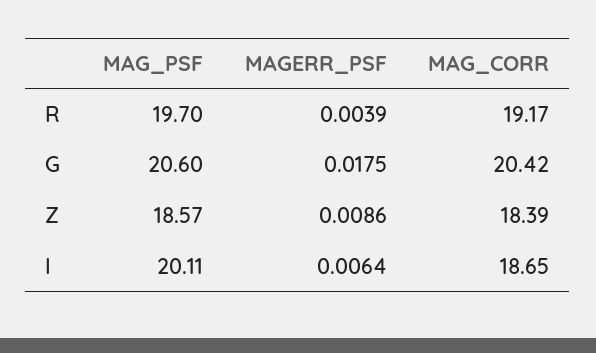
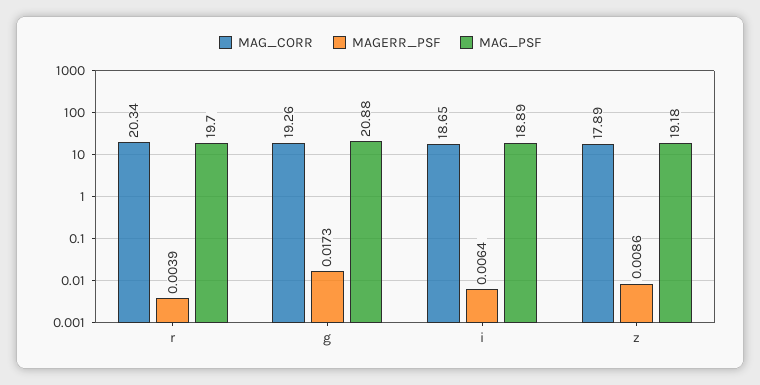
  {
    "MAG_PSF": {
      "R": 19.7,
-     "G": 20.6,
+     "G": 20.88,
-     "Z": 18.57,
+     "Z": 19.18,
-     "I": 20.11
+     "I": 18.89
    },
    "MAGERR_PSF": {
      "R": 0.0039,
-     "G": 0.0175,
+     "G": 0.0173,
      "Z": 0.0086,
      "I": 0.0064
    },
    "MAG_CORR": {
-     "R": 19.17,
+     "R": 20.34,
-     "G": 20.42,
+     "G": 19.26,
-     "Z": 18.39,
+     "Z": 17.89,
      "I": 18.65
    }
  }

